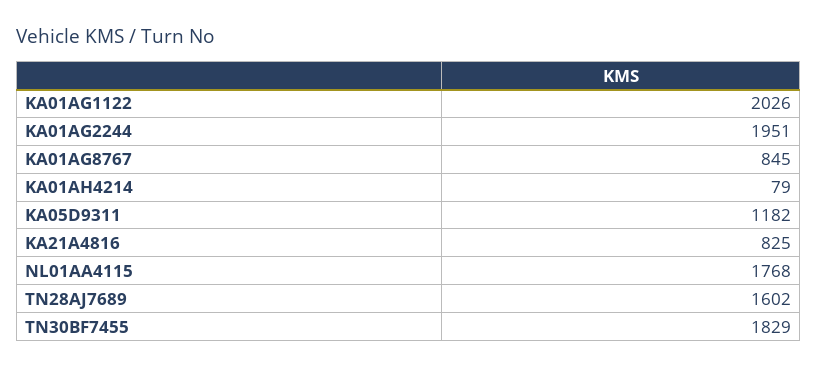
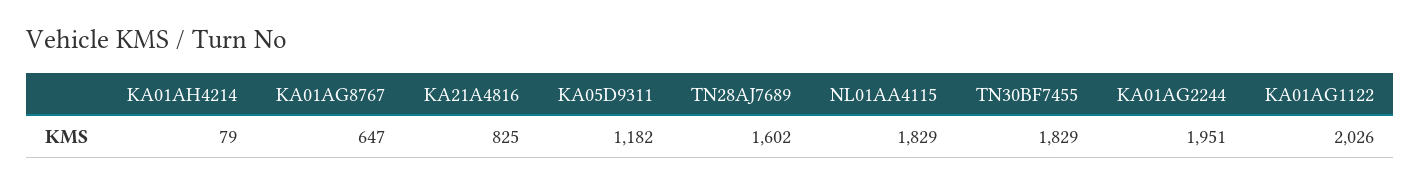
  {
    "KA01AG1122": 2026,
    "KA01AG2244": 1951,
-   "KA01AG8767": 845,
+   "KA01AG8767": 647,
    "KA01AH4214": 79,
    "KA05D9311": 1182,
    "KA21A4816": 825,
-   "NL01AA4115": 1768,
+   "NL01AA4115": 1829,
    "TN28AJ7689": 1602,
    "TN30BF7455": 1829
  }

